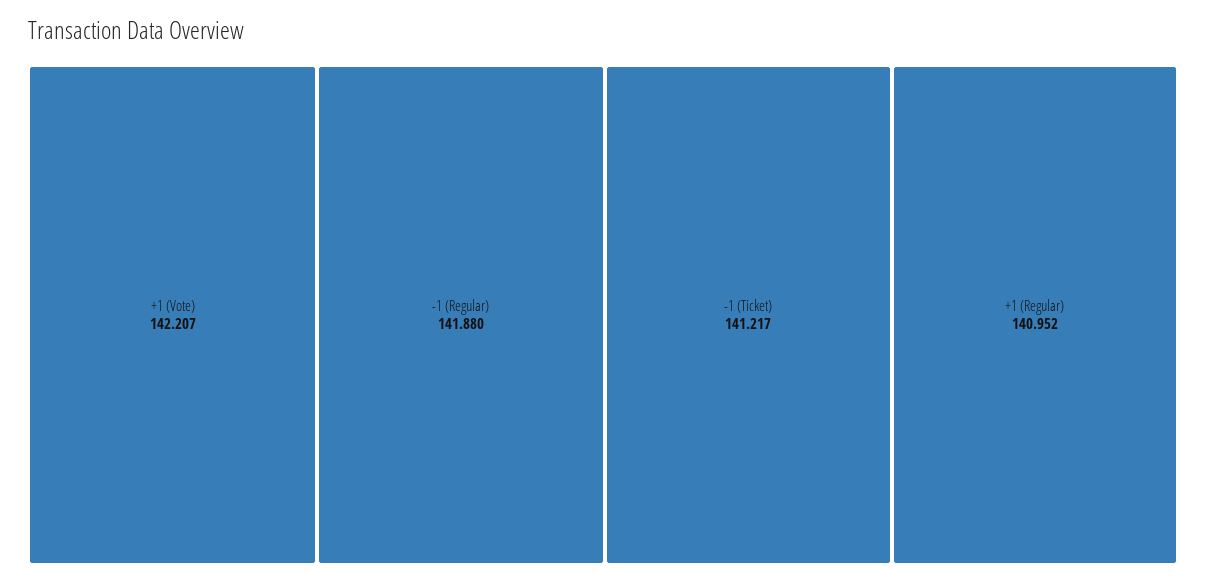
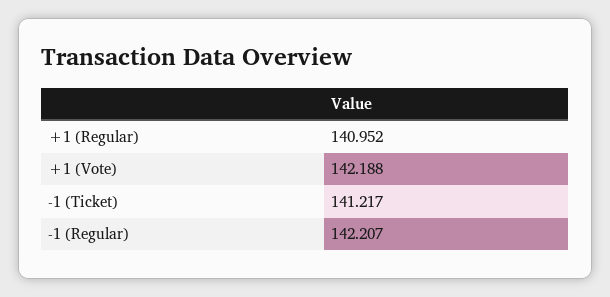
  {
-   "+1 (Vote)": 142.207,
+   "+1 (Vote)": 142.188,
-   "-1 (Regular)": 141.88,
+   "-1 (Regular)": 142.207,
    "-1 (Ticket)": 141.217,
    "+1 (Regular)": 140.952
  }

